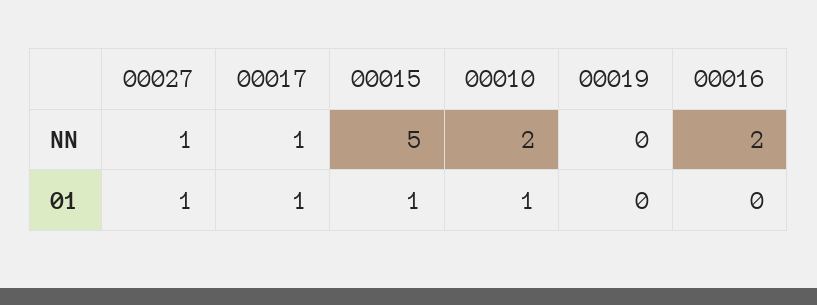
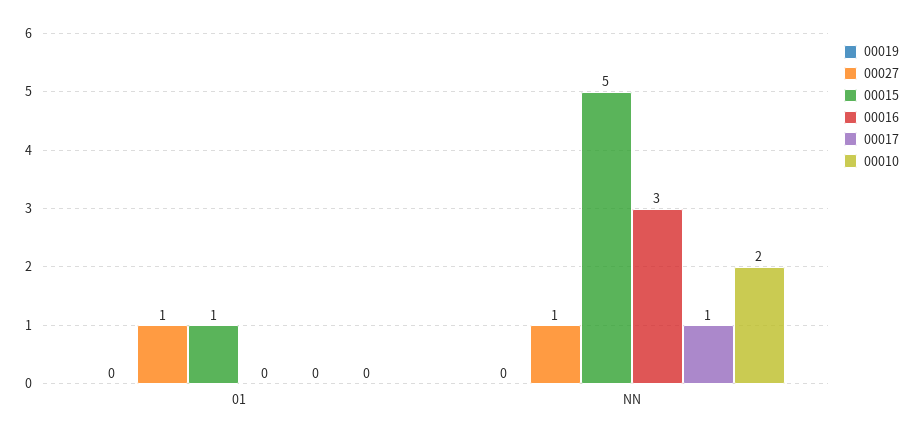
  {
    "00027": {
      "NN": 1,
      "01": 1
    },
    "00017": {
      "NN": 1,
-     "01": 1
+     "01": 0
    },
    "00015": {
      "NN": 5,
      "01": 1
    },
    "00010": {
      "NN": 2,
-     "01": 1
+     "01": 0
    },
    "00019": {
      "NN": 0,
      "01": 0
    },
    "00016": {
-     "NN": 2,
+     "NN": 3,
      "01": 0
    }
  }

